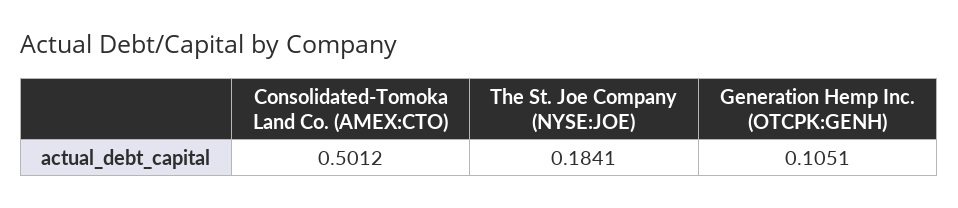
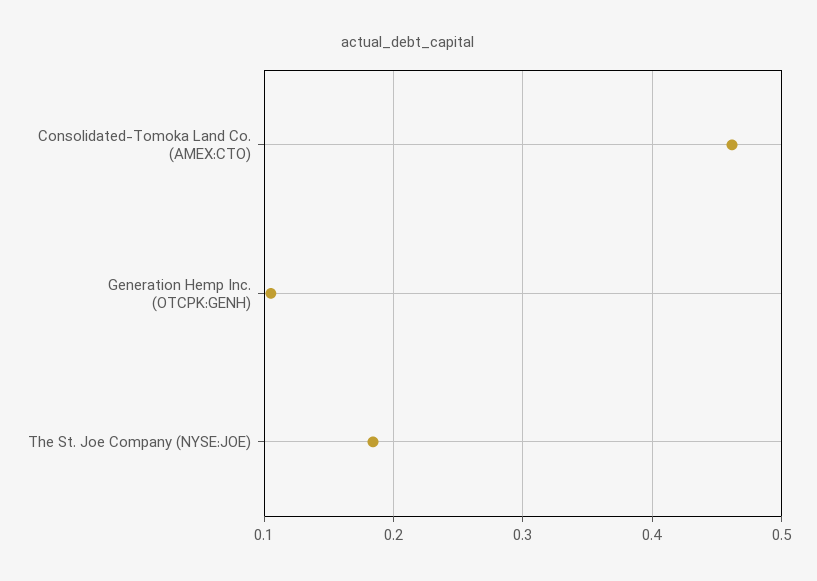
  {
-   "Consolidated-Tomoka Land Co. (AMEX:CTO)": 0.5012,
+   "Consolidated-Tomoka Land Co. (AMEX:CTO)": 0.46,
    "The St. Joe Company (NYSE:JOE)": 0.1841,
    "Generation Hemp Inc. (OTCPK:GENH)": 0.1051
  }

